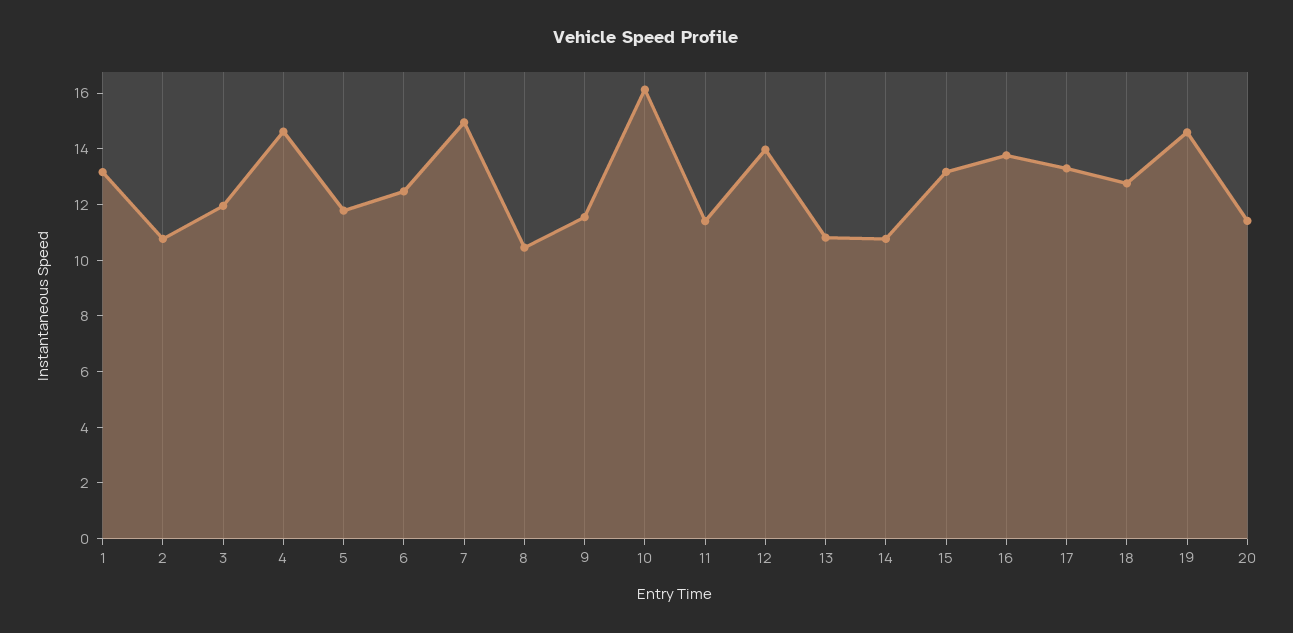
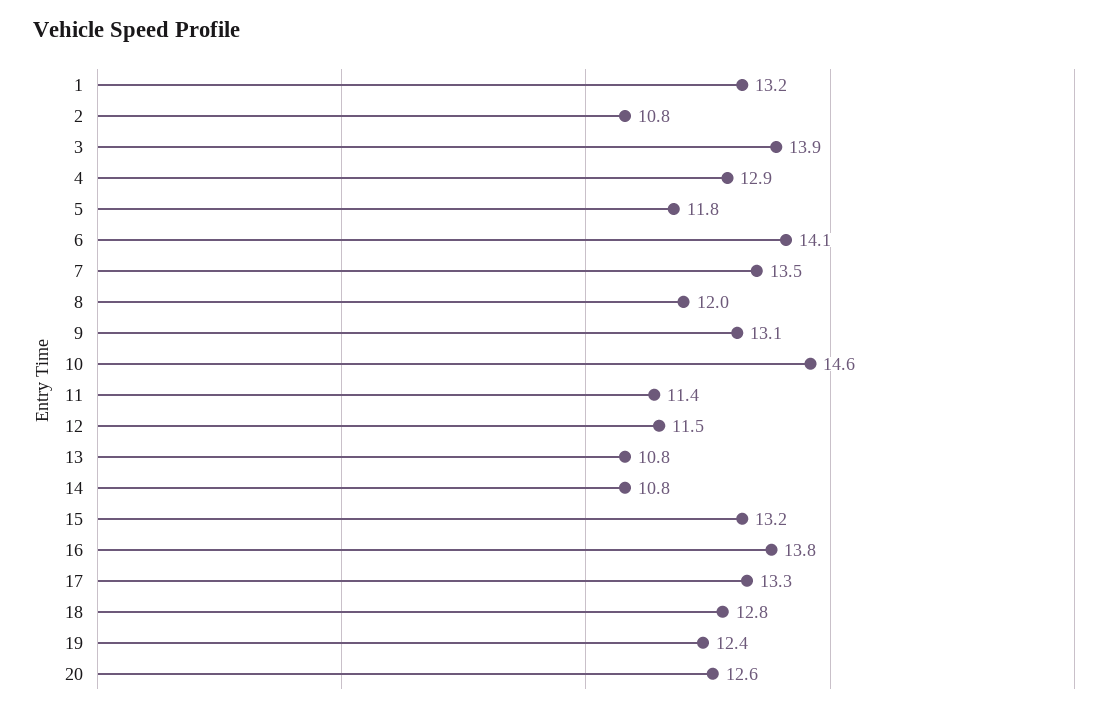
  {
    "1": 13.2,
    "2": 10.8,
-   "3": 12,
+   "3": 13.9,
-   "4": 14.5,
+   "4": 12.9,
    "5": 11.8,
-   "6": 12.5,
+   "6": 14.1,
-   "7": 15,
+   "7": 13.5,
-   "8": 10.5,
+   "8": 12,
-   "9": 11.5,
+   "9": 13.1,
-   "10": 16,
+   "10": 14.6,
    "11": 11.4,
-   "12": 14,
+   "12": 11.5,
    "13": 10.8,
    "14": 10.8,
    "15": 13.2,
    "16": 13.8,
    "17": 13.3,
    "18": 12.8,
-   "19": 14.5,
+   "19": 12.4,
-   "20": 11.5
+   "20": 12.6
  }

